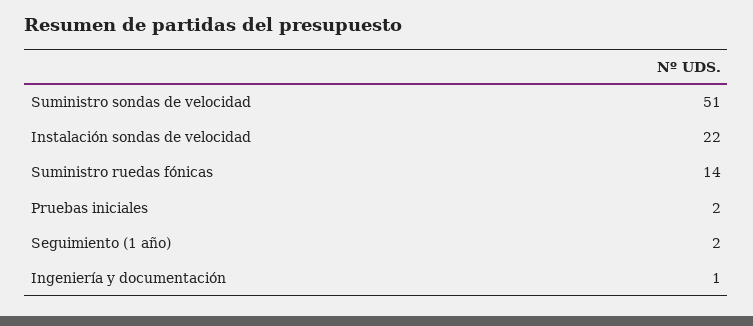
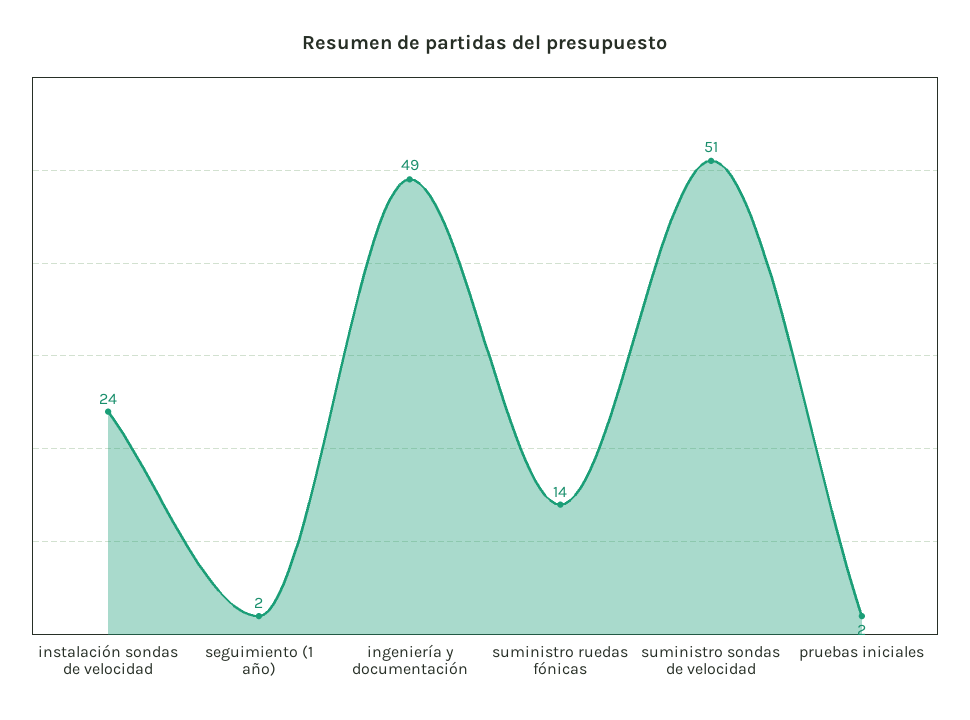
  {
    "Suministro sondas de velocidad": 51,
-   "Instalación sondas de velocidad": 22,
+   "Instalación sondas de velocidad": 24,
    "Suministro ruedas fónicas": 14,
    "Pruebas iniciales": 2,
    "Seguimiento (1 año)": 2,
-   "Ingeniería y documentación": 1
+   "Ingeniería y documentación": 49
  }

